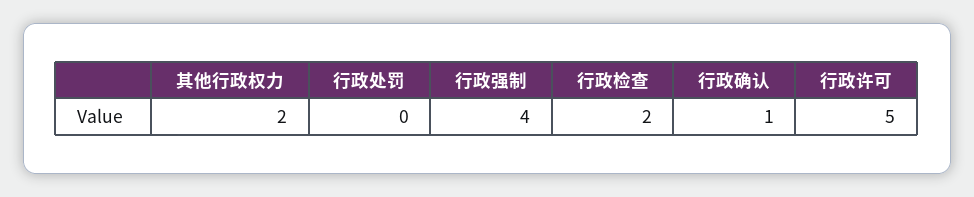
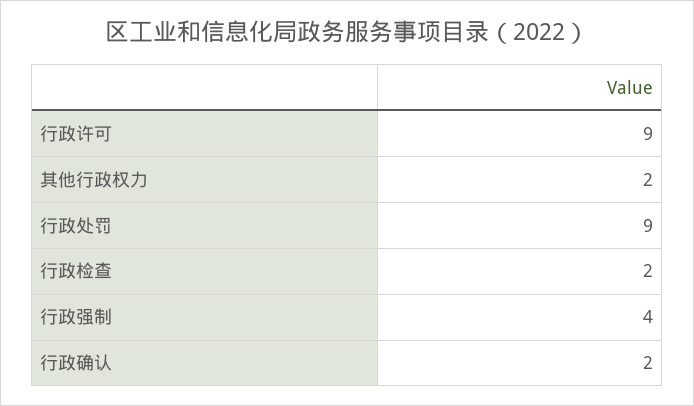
  {
    "其他行政权力": 2,
-   "行政处罚": 0,
+   "行政处罚": 9,
    "行政强制": 4,
    "行政检查": 2,
-   "行政确认": 1,
+   "行政确认": 2,
-   "行政许可": 5
+   "行政许可": 9
  }

